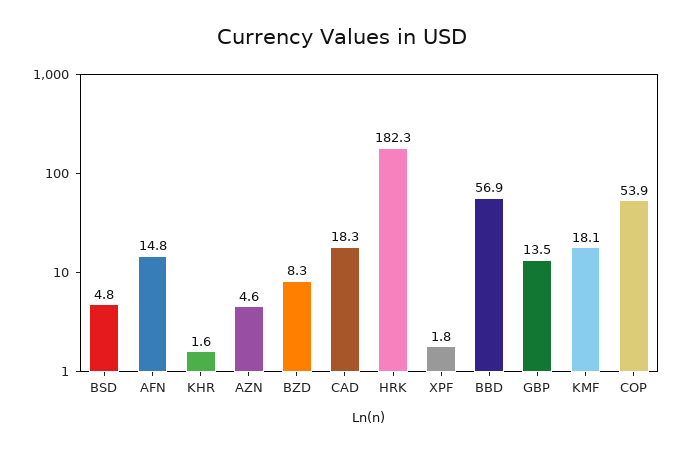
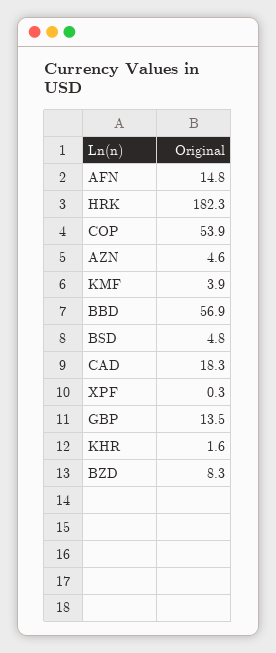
  {
    "BSD": 4.8,
    "AFN": 14.8,
    "KHR": 1.6,
    "AZN": 4.6,
    "BZD": 8.3,
    "CAD": 18.3,
    "HRK": 182.3,
-   "XPF": 1.8,
+   "XPF": 0.3,
    "BBD": 56.9,
    "GBP": 13.5,
-   "KMF": 18.1,
+   "KMF": 3.9,
    "COP": 53.9
  }

